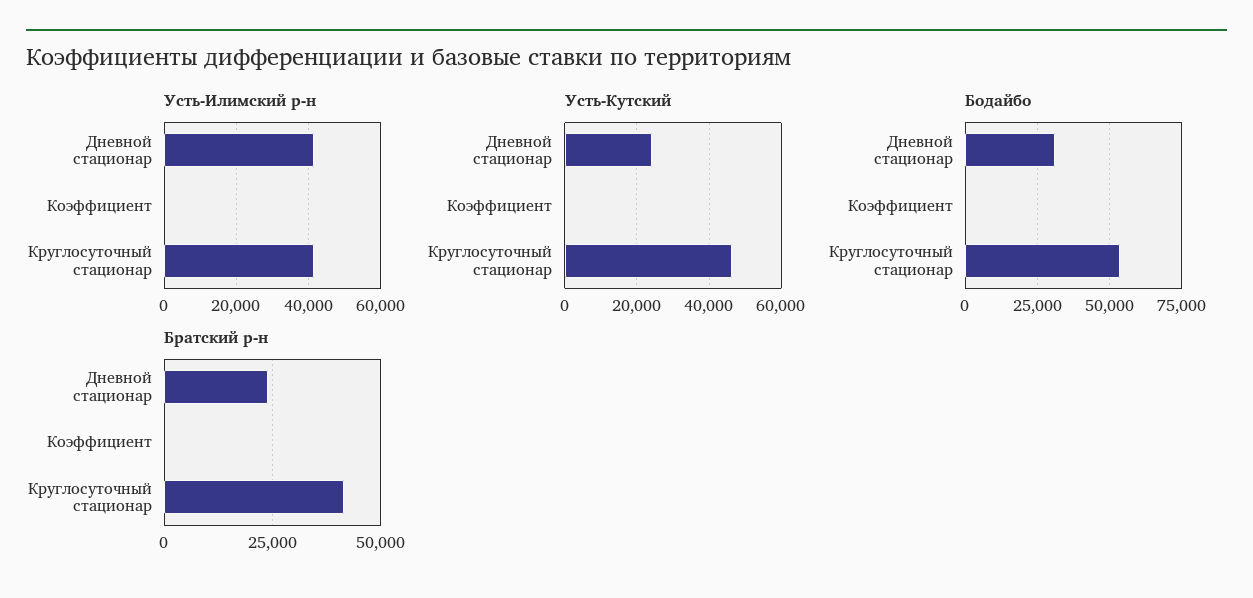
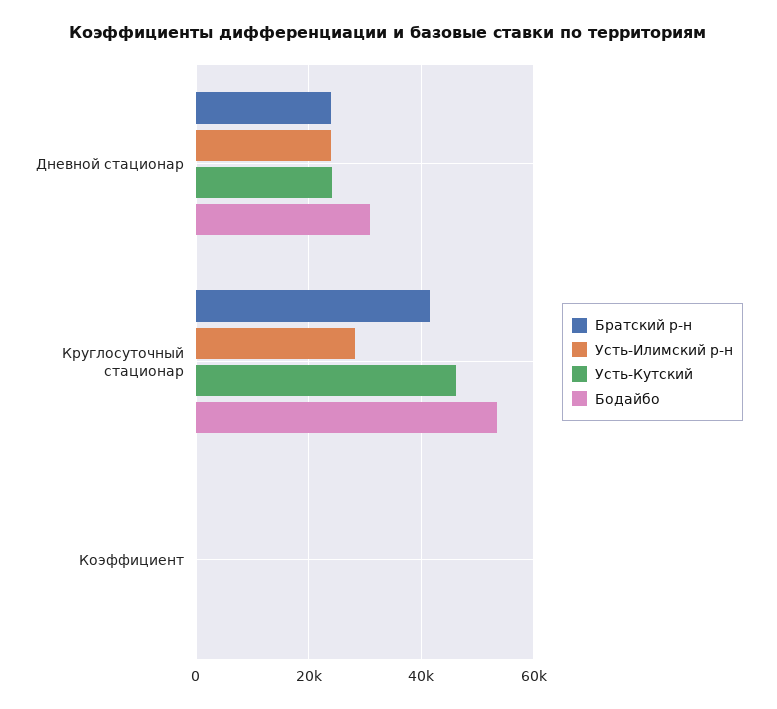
  {
    "Усть-Илимский р-н": {
-     "Дневной стационар": 42000,
+     "Дневной стационар": 24000,
      "Коэффициент": 0,
-     "Круглосуточный стационар": 42000
+     "Круглосуточный стационар": 28000
    },
    "Усть-Кутский": {
      "Дневной стационар": 24000,
      "Коэффициент": 0,
      "Круглосуточный стационар": 46000
    },
    "Бодайбо": {
      "Дневной стационар": 30000,
      "Коэффициент": 0,
      "Круглосуточный стационар": 54000
    },
    "Братский р-н": {
      "Дневной стационар": 24000,
      "Коэффициент": 0,
      "Круглосуточный стационар": 42000
    }
  }

